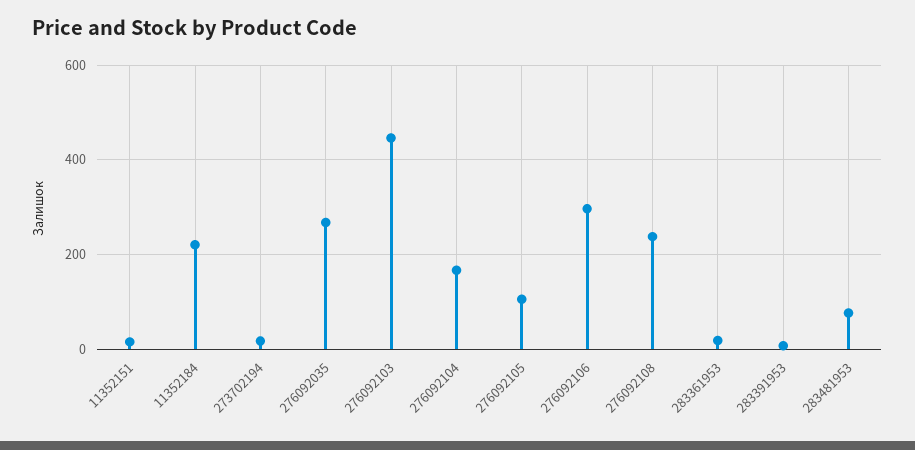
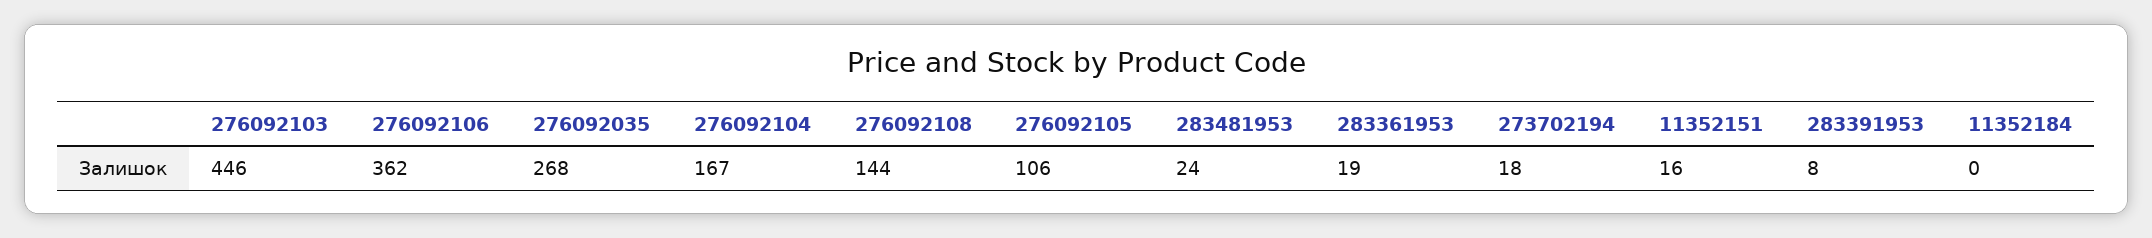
  {
    "11352151": 16,
-   "11352184": 220,
+   "11352184": 0,
    "273702194": 18,
    "276092035": 268,
    "276092103": 446,
    "276092104": 167,
    "276092105": 106,
-   "276092106": 300,
+   "276092106": 362,
-   "276092108": 240,
+   "276092108": 144,
    "283361953": 19,
    "283391953": 8,
-   "283481953": 80
+   "283481953": 24
  }

